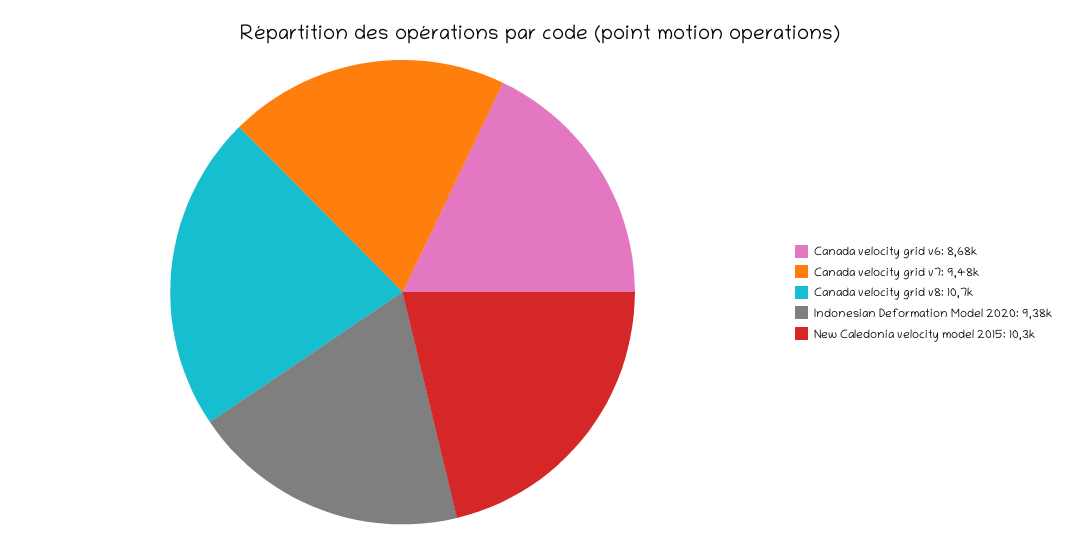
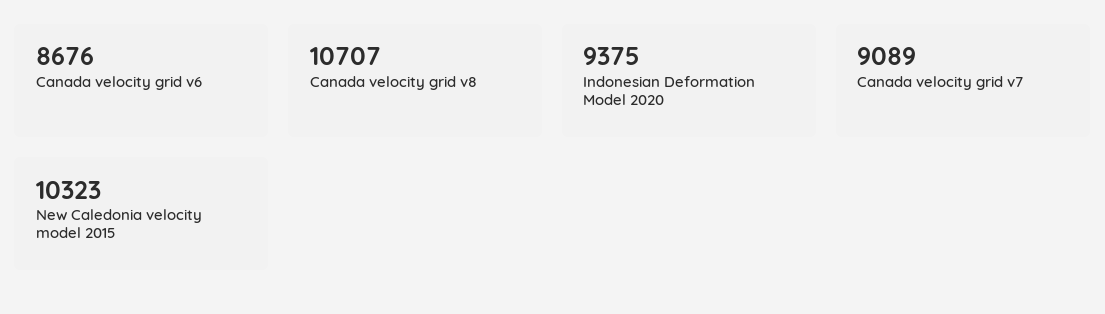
  {
    "Canada velocity grid v6": 8676,
-   "Canada velocity grid v7": 9480,
+   "Canada velocity grid v7": 9089,
    "Canada velocity grid v8": 10707,
    "Indonesian Deformation Model 2020": 9375,
    "New Caledonia velocity model 2015": 10323
  }

